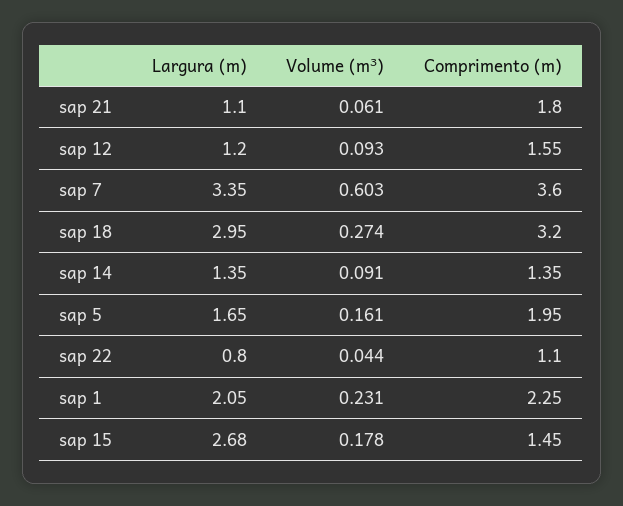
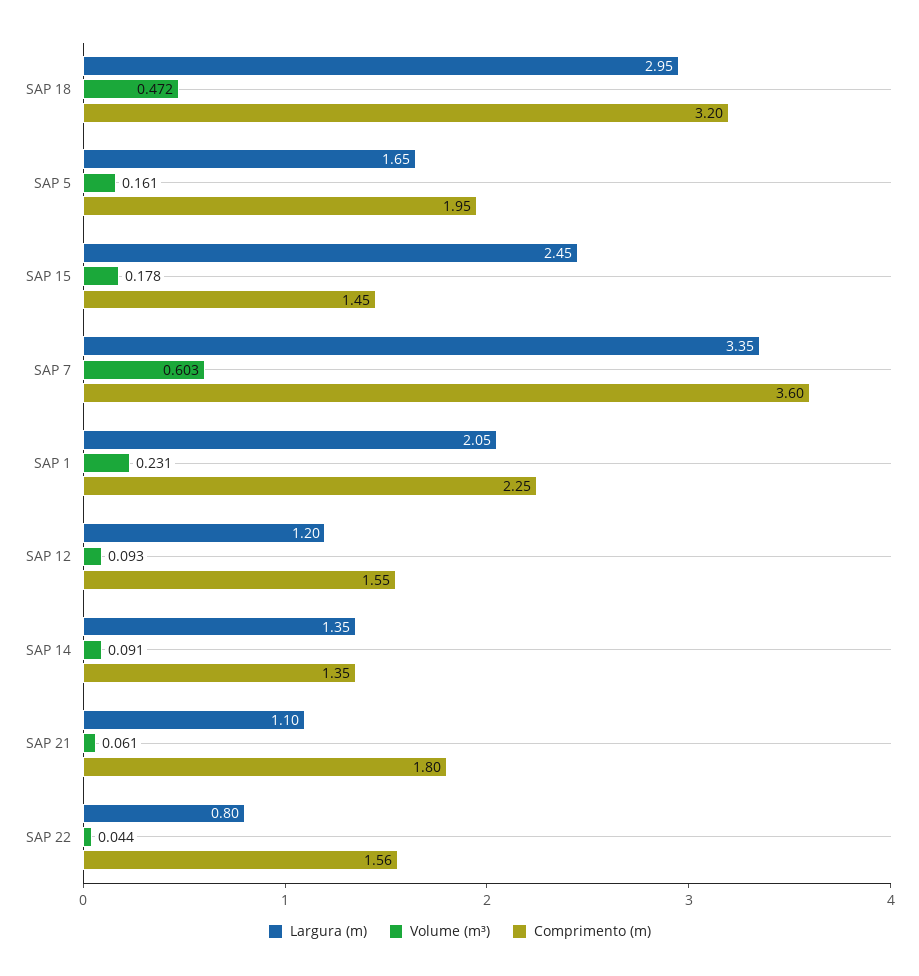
  {
    "Largura (m)": {
      "sap 21": 1.1,
      "sap 12": 1.2,
      "sap 7": 3.35,
      "sap 18": 2.95,
      "sap 14": 1.35,
      "sap 5": 1.65,
      "sap 22": 0.8,
      "sap 1": 2.05,
-     "sap 15": 2.68
+     "sap 15": 2.45
    },
    "Volume (m³)": {
      "sap 21": 0.061,
      "sap 12": 0.093,
      "sap 7": 0.603,
-     "sap 18": 0.274,
+     "sap 18": 0.472,
      "sap 14": 0.091,
      "sap 5": 0.161,
      "sap 22": 0.044,
      "sap 1": 0.231,
      "sap 15": 0.178
    },
    "Comprimento (m)": {
      "sap 21": 1.8,
      "sap 12": 1.55,
      "sap 7": 3.6,
      "sap 18": 3.2,
      "sap 14": 1.35,
      "sap 5": 1.95,
-     "sap 22": 1.1,
+     "sap 22": 1.56,
      "sap 1": 2.25,
      "sap 15": 1.45
    }
  }

